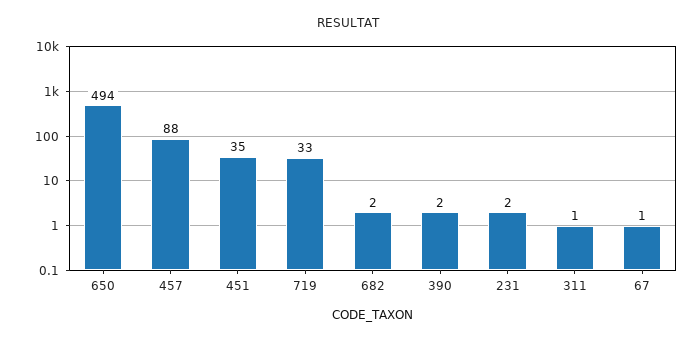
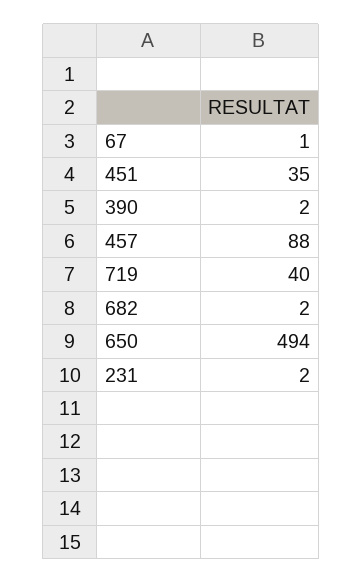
  {
    "650": 494,
    "457": 88,
    "451": 35,
-   "719": 33,
+   "719": 40,
    "682": 2,
    "390": 2,
    "231": 2,
-   "311": 1,
    "67": 1
  }

